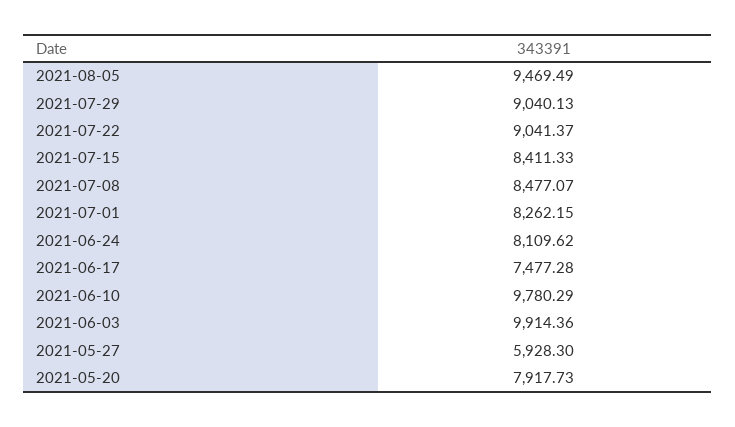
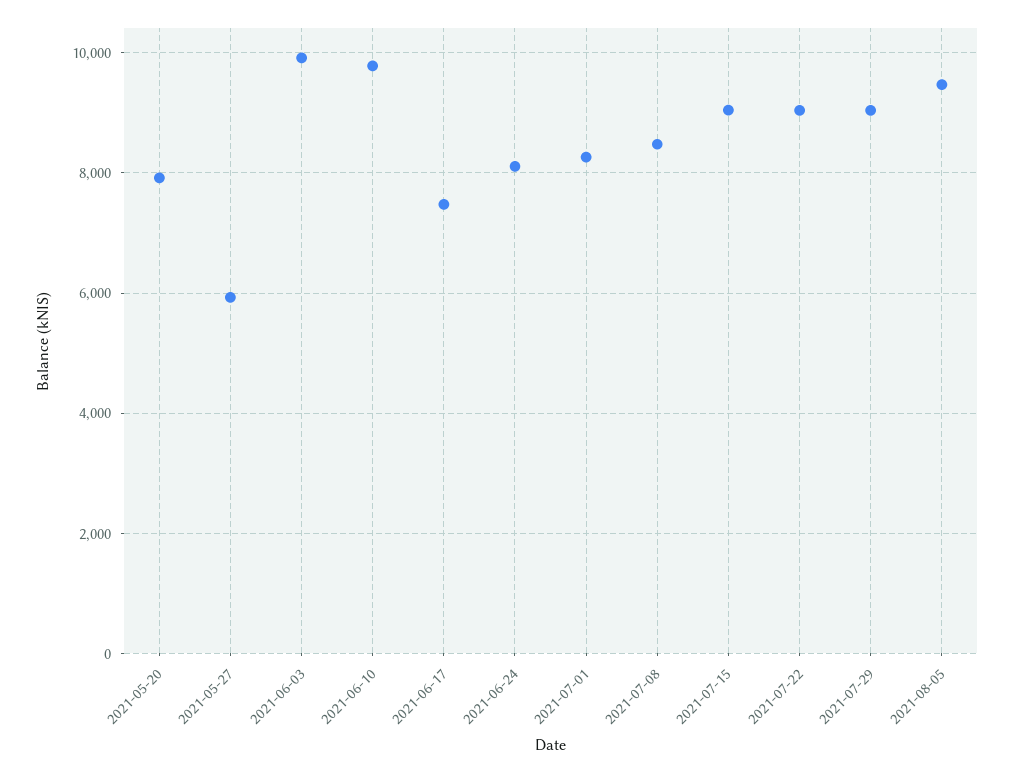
  {
    "2021-08-05": 9469.49,
    "2021-07-29": 9040.13,
    "2021-07-22": 9041.37,
-   "2021-07-15": 8411.33,
+   "2021-07-15": 9000,
    "2021-07-08": 8477.07,
    "2021-07-01": 8262.15,
    "2021-06-24": 8109.62,
    "2021-06-17": 7477.28,
    "2021-06-10": 9780.29,
    "2021-06-03": 9914.36,
    "2021-05-27": 5928.3,
    "2021-05-20": 7917.73
  }

